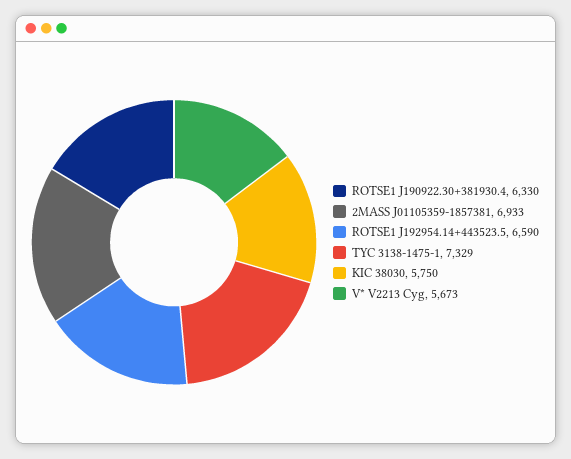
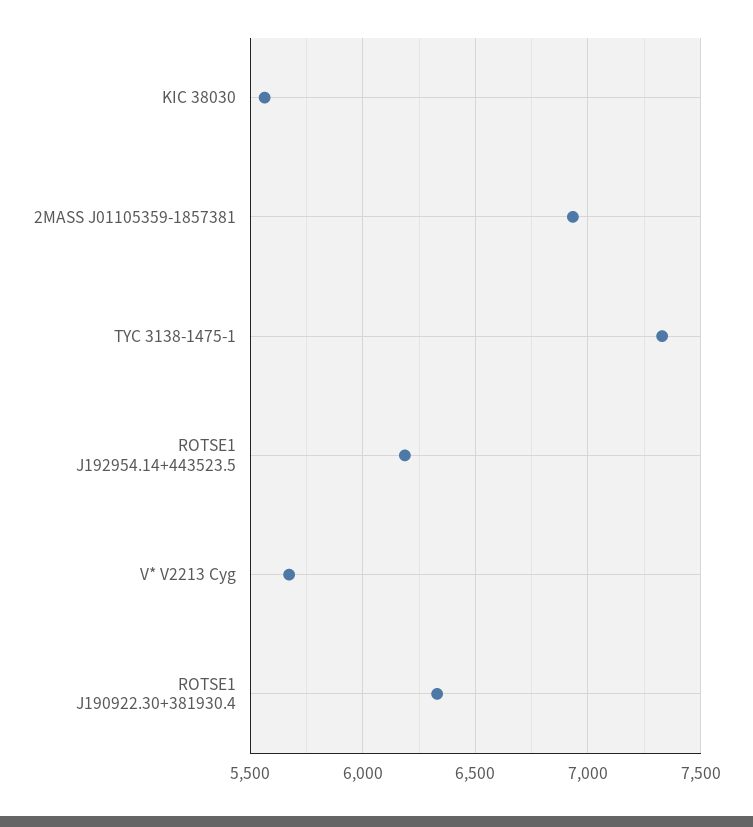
  {
    "ROTSE1 J190922.30+381930.4": 6330,
    "2MASS J01105359-1857381": 6933,
-   "ROTSE1 J192954.14+443523.5": 6590,
+   "ROTSE1 J192954.14+443523.5": 6200,
    "TYC 3138-1475-1": 7329,
-   "KIC 38030": 5750,
+   "KIC 38030": 5550,
    "V* V2213 Cyg": 5673
  }

